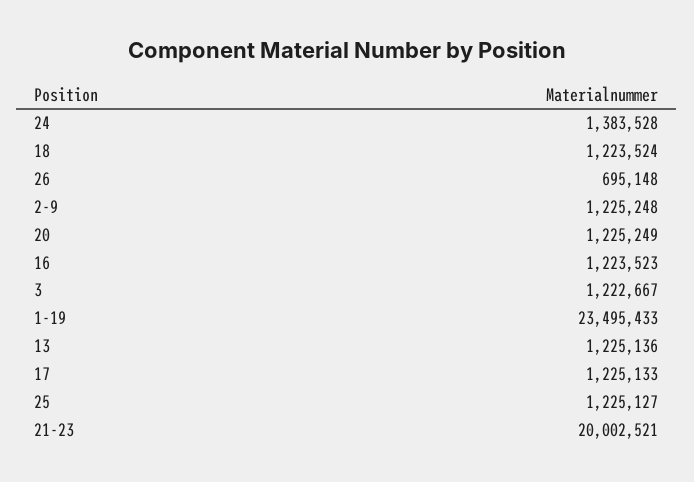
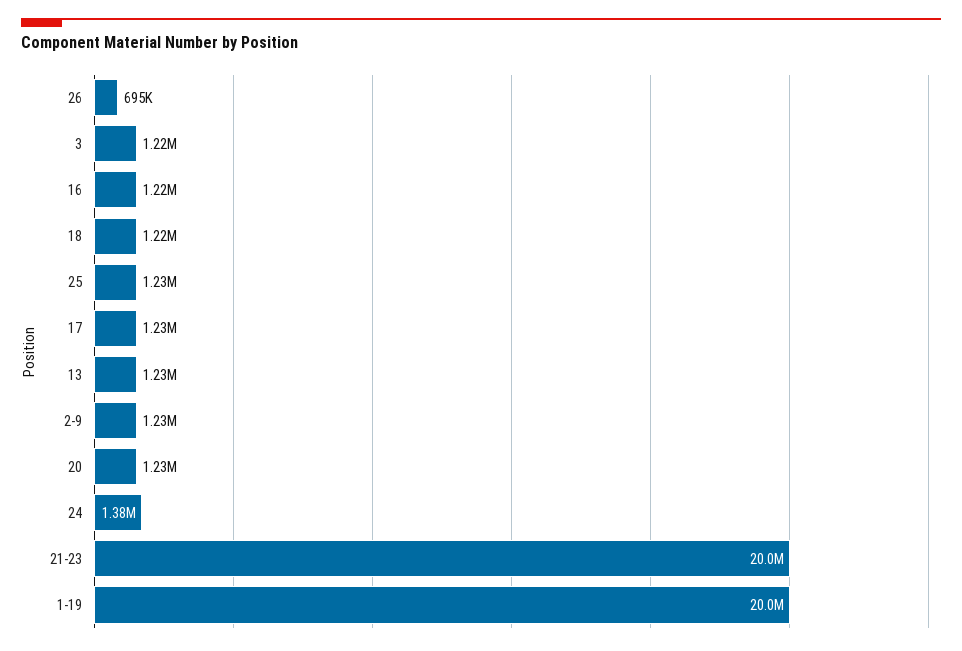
  {
    "24": 1383528,
    "18": 1223524,
    "26": 695148,
    "2-9": 1225248,
    "20": 1225249,
    "16": 1223523,
    "3": 1222667,
-   "1-19": 23495433,
+   "1-19": 20000000,
    "13": 1225136,
    "17": 1225133,
    "25": 1225127,
    "21-23": 20002521
  }

